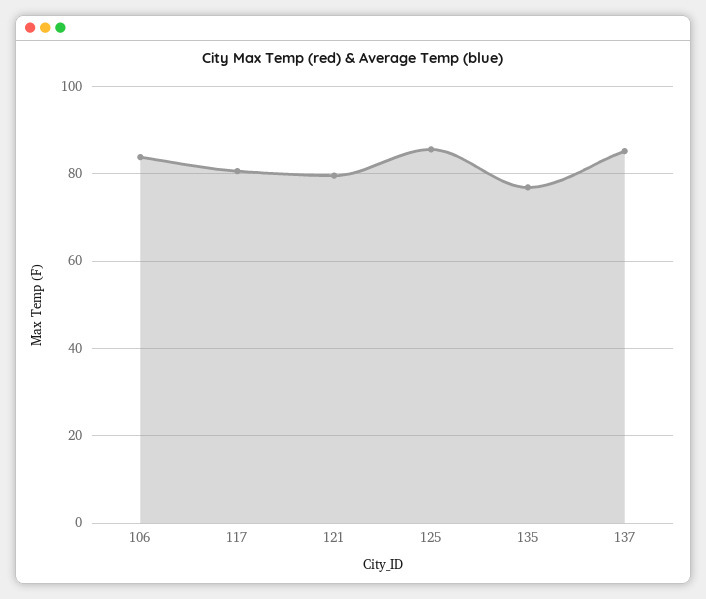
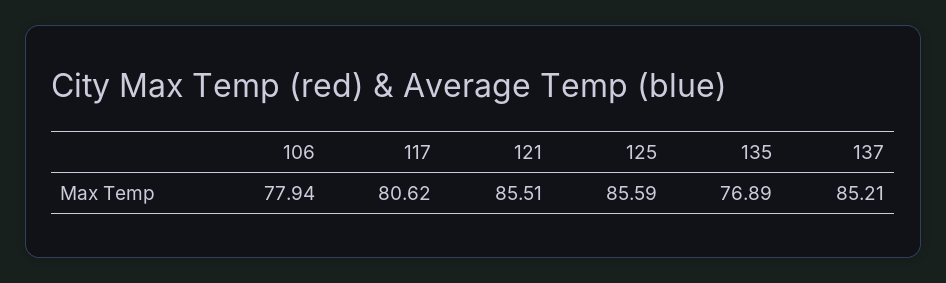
  {
-   "106": 84,
+   "106": 77.94,
    "117": 80.62,
-   "121": 80,
+   "121": 85.51,
    "125": 85.59,
    "135": 76.89,
    "137": 85.21
  }

